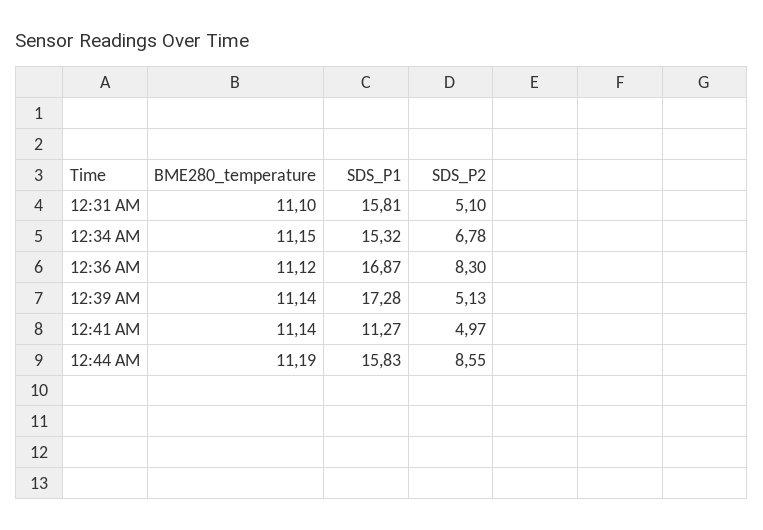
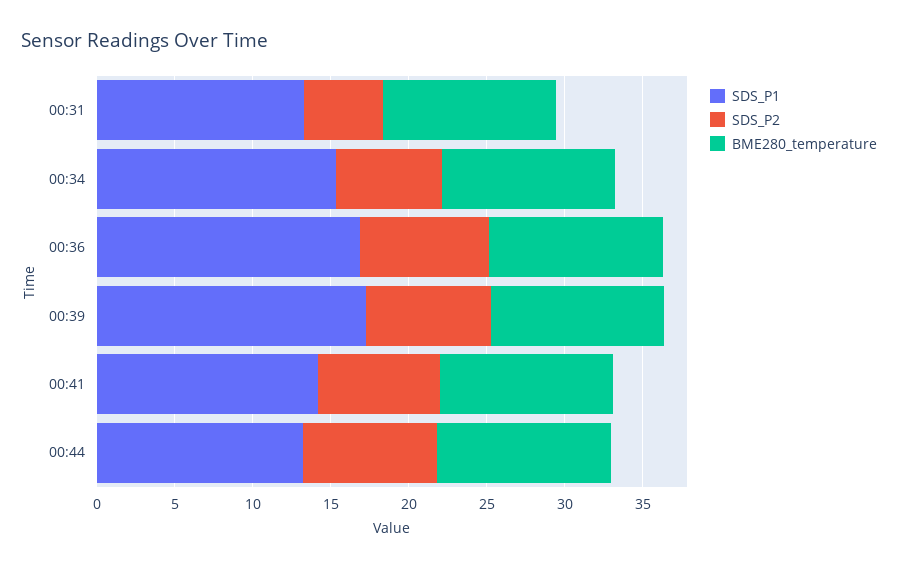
  {
    "BME280_temperature": {
      "12:31 AM": 11.1,
      "12:34 AM": 11.15,
      "12:36 AM": 11.12,
      "12:39 AM": 11.14,
      "12:41 AM": 11.14,
      "12:44 AM": 11.19
    },
    "SDS_P1": {
-     "12:31 AM": 15.81,
+     "12:31 AM": 13,
      "12:34 AM": 15.32,
      "12:36 AM": 16.87,
      "12:39 AM": 17.28,
-     "12:41 AM": 11.27,
+     "12:41 AM": 14,
-     "12:44 AM": 15.83
+     "12:44 AM": 13
    },
    "SDS_P2": {
      "12:31 AM": 5.1,
      "12:34 AM": 6.78,
      "12:36 AM": 8.3,
-     "12:39 AM": 5.13,
+     "12:39 AM": 8,
-     "12:41 AM": 4.97,
+     "12:41 AM": 8,
      "12:44 AM": 8.55
    }
  }

